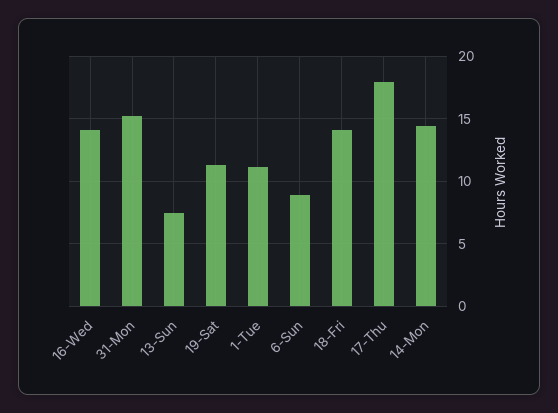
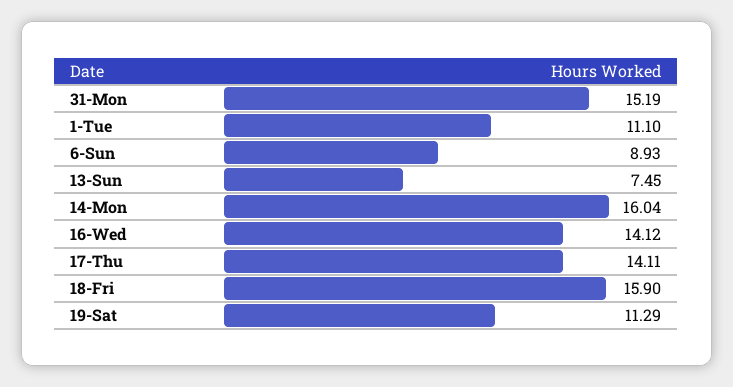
  {
    "16-Wed": 14.12,
    "31-Mon": 15.19,
    "13-Sun": 7.45,
    "19-Sat": 11.29,
    "1-Tue": 11.1,
    "6-Sun": 8.93,
-   "18-Fri": 14,
+   "18-Fri": 15.9,
-   "17-Thu": 18,
+   "17-Thu": 14.11,
-   "14-Mon": 14.5
+   "14-Mon": 16.04
  }

